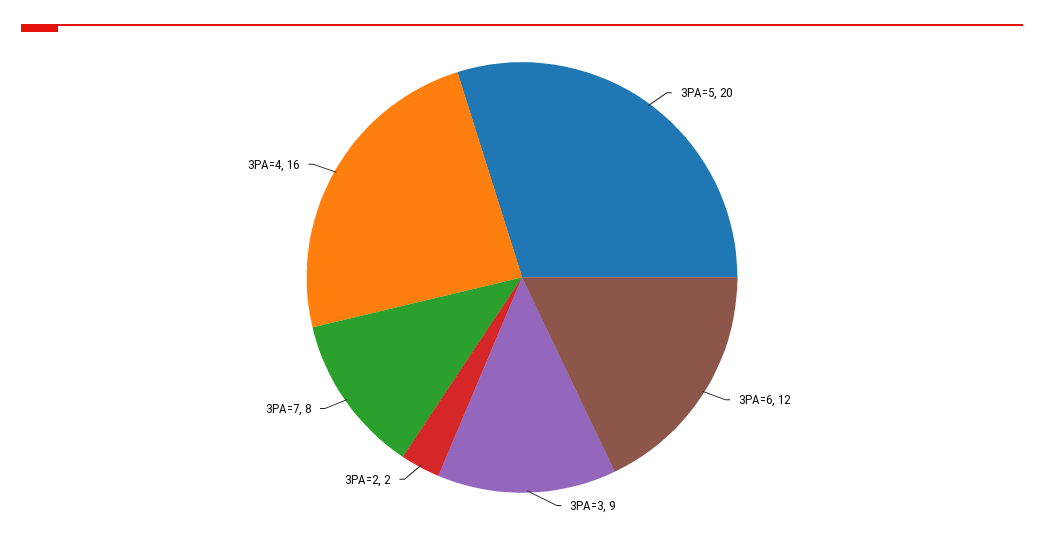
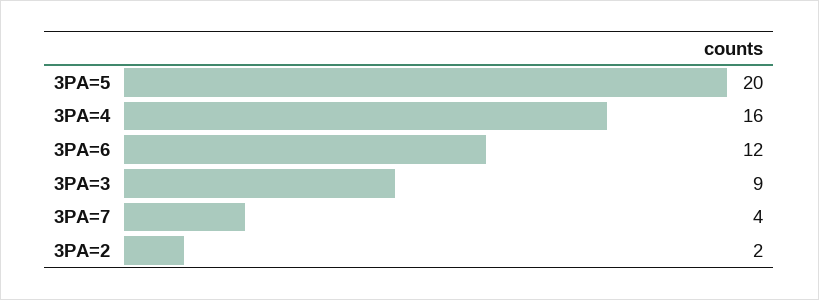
  {
    "3PA=5": 20,
    "3PA=6": 12,
    "3PA=3": 9,
    "3PA=2": 2,
-   "3PA=7": 8,
+   "3PA=7": 4,
    "3PA=4": 16
  }

